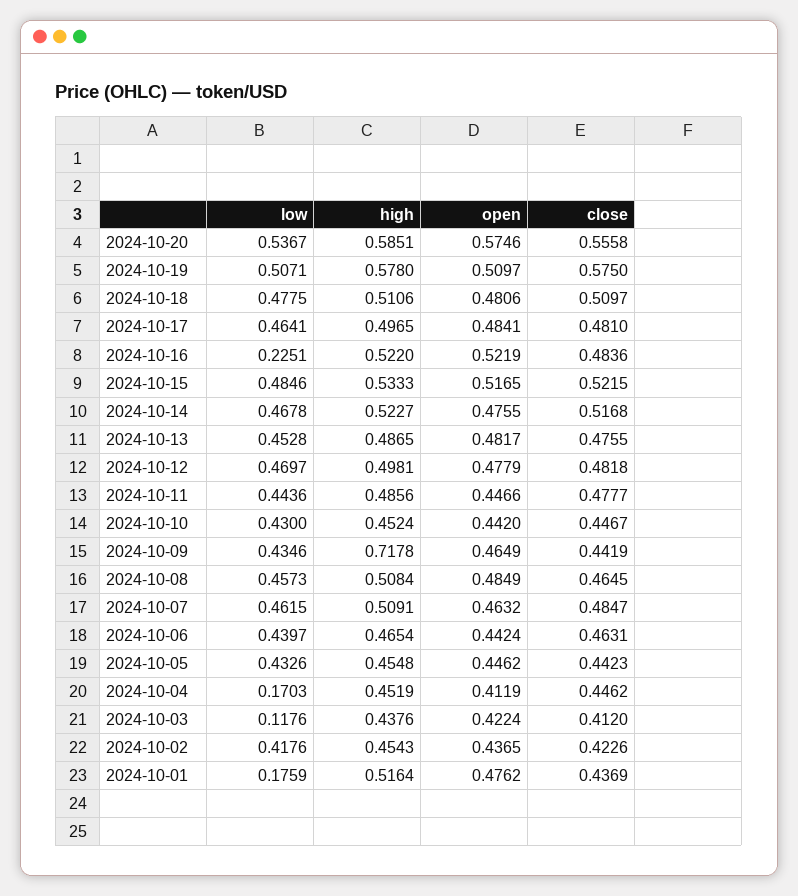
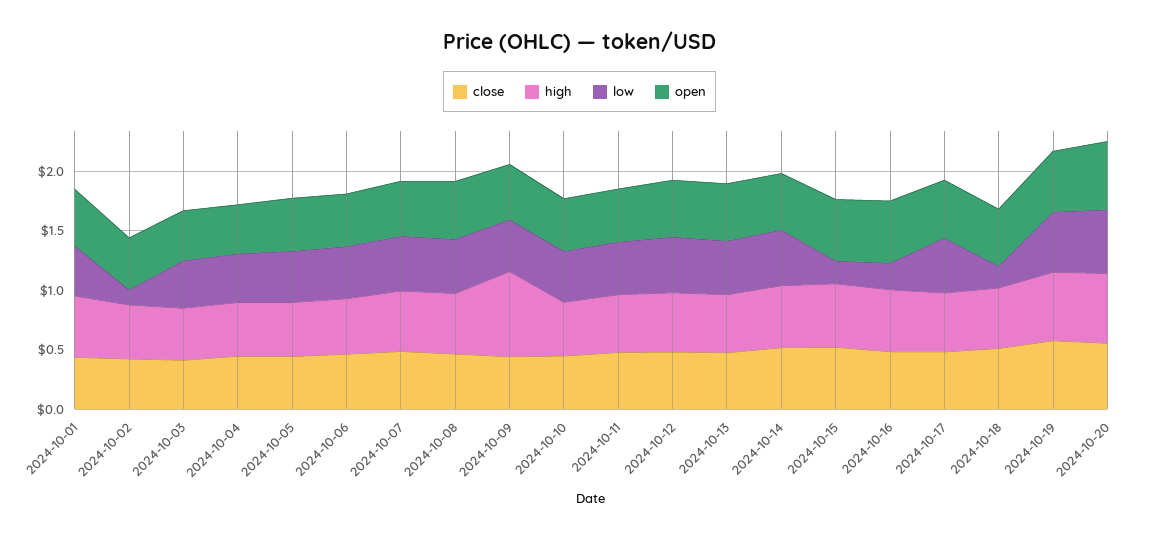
  {
    "low": {
      "2024-10-20": 0.5367,
      "2024-10-19": 0.5071,
-     "2024-10-18": 0.4775,
+     "2024-10-18": 0.2,
      "2024-10-17": 0.4641,
      "2024-10-16": 0.2251,
-     "2024-10-15": 0.4846,
+     "2024-10-15": 0.2,
      "2024-10-14": 0.4678,
      "2024-10-13": 0.4528,
      "2024-10-12": 0.4697,
      "2024-10-11": 0.4436,
      "2024-10-10": 0.43,
      "2024-10-09": 0.4346,
      "2024-10-08": 0.4573,
      "2024-10-07": 0.4615,
      "2024-10-06": 0.4397,
      "2024-10-05": 0.4326,
-     "2024-10-04": 0.1703,
+     "2024-10-04": 0.4,
-     "2024-10-03": 0.1176,
+     "2024-10-03": 0.4,
-     "2024-10-02": 0.4176,
+     "2024-10-02": 0.1,
-     "2024-10-01": 0.1759
+     "2024-10-01": 0.4
    },
    "high": {
      "2024-10-20": 0.5851,
      "2024-10-19": 0.578,
      "2024-10-18": 0.5106,
      "2024-10-17": 0.4965,
      "2024-10-16": 0.522,
      "2024-10-15": 0.5333,
      "2024-10-14": 0.5227,
      "2024-10-13": 0.4865,
      "2024-10-12": 0.4981,
      "2024-10-11": 0.4856,
      "2024-10-10": 0.4524,
      "2024-10-09": 0.7178,
      "2024-10-08": 0.5084,
      "2024-10-07": 0.5091,
      "2024-10-06": 0.4654,
      "2024-10-05": 0.4548,
      "2024-10-04": 0.4519,
      "2024-10-03": 0.4376,
      "2024-10-02": 0.4543,
      "2024-10-01": 0.5164
    },
    "open": {
      "2024-10-20": 0.5746,
      "2024-10-19": 0.5097,
      "2024-10-18": 0.4806,
      "2024-10-17": 0.4841,
      "2024-10-16": 0.5219,
      "2024-10-15": 0.5165,
      "2024-10-14": 0.4755,
      "2024-10-13": 0.4817,
      "2024-10-12": 0.4779,
      "2024-10-11": 0.4466,
      "2024-10-10": 0.442,
      "2024-10-09": 0.4649,
      "2024-10-08": 0.4849,
      "2024-10-07": 0.4632,
      "2024-10-06": 0.4424,
      "2024-10-05": 0.4462,
      "2024-10-04": 0.4119,
      "2024-10-03": 0.4224,
      "2024-10-02": 0.4365,
      "2024-10-01": 0.4762
    },
    "close": {
      "2024-10-20": 0.5558,
      "2024-10-19": 0.575,
      "2024-10-18": 0.5097,
      "2024-10-17": 0.481,
      "2024-10-16": 0.4836,
      "2024-10-15": 0.5215,
      "2024-10-14": 0.5168,
      "2024-10-13": 0.4755,
      "2024-10-12": 0.4818,
      "2024-10-11": 0.4777,
      "2024-10-10": 0.4467,
      "2024-10-09": 0.4419,
      "2024-10-08": 0.4645,
      "2024-10-07": 0.4847,
      "2024-10-06": 0.4631,
      "2024-10-05": 0.4423,
      "2024-10-04": 0.4462,
      "2024-10-03": 0.412,
      "2024-10-02": 0.4226,
      "2024-10-01": 0.4369
    }
  }

